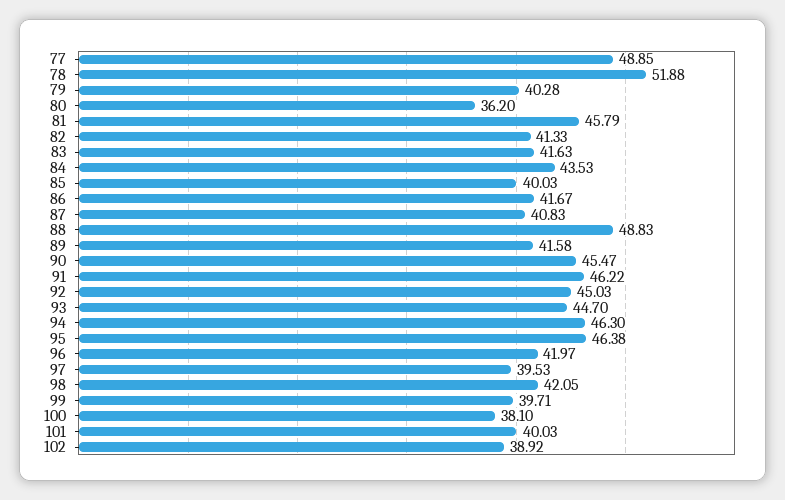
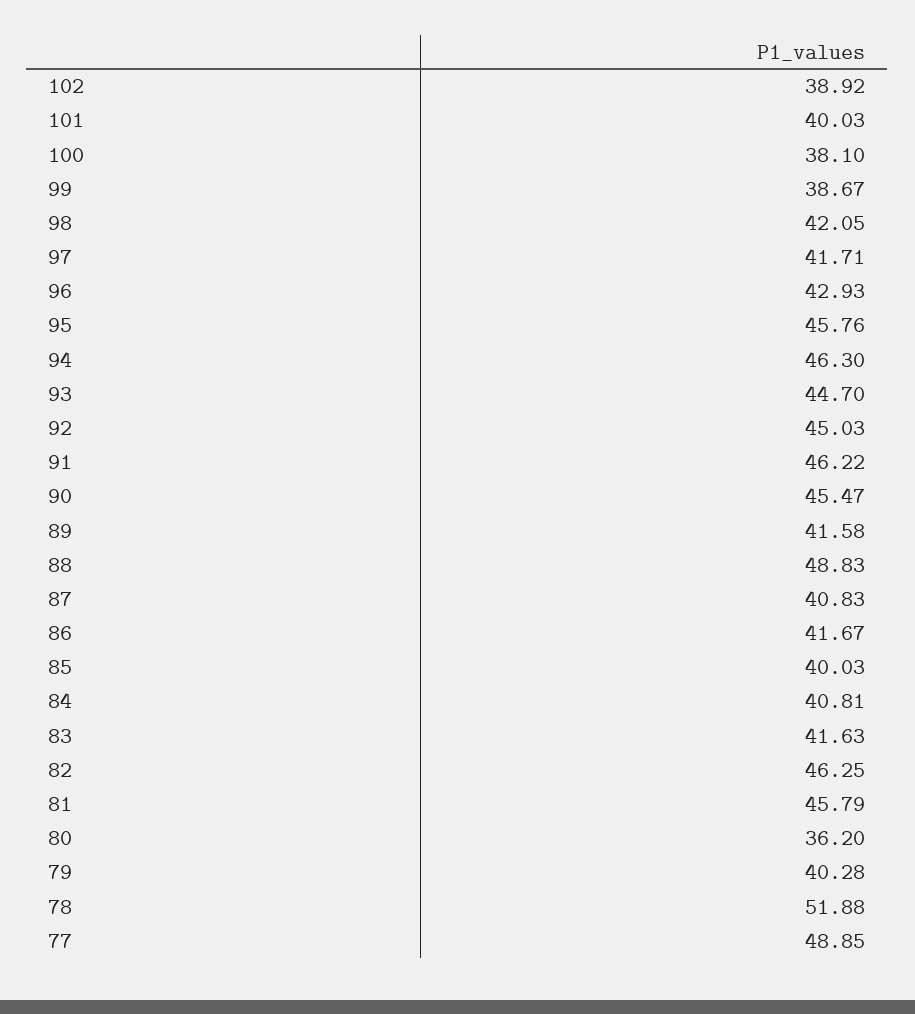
  {
    "77": 48.85,
    "78": 51.88,
    "79": 40.28,
    "80": 36.2,
    "81": 45.79,
-   "82": 41.33,
+   "82": 46.25,
    "83": 41.63,
-   "84": 43.53,
+   "84": 40.81,
    "85": 40.03,
    "86": 41.67,
    "87": 40.83,
    "88": 48.83,
    "89": 41.58,
    "90": 45.47,
    "91": 46.22,
    "92": 45.03,
    "93": 44.7,
    "94": 46.3,
-   "95": 46.38,
+   "95": 45.76,
-   "96": 41.97,
+   "96": 42.93,
-   "97": 39.53,
+   "97": 41.71,
    "98": 42.05,
-   "99": 39.71,
+   "99": 38.67,
    "100": 38.1,
    "101": 40.03,
    "102": 38.92
  }

